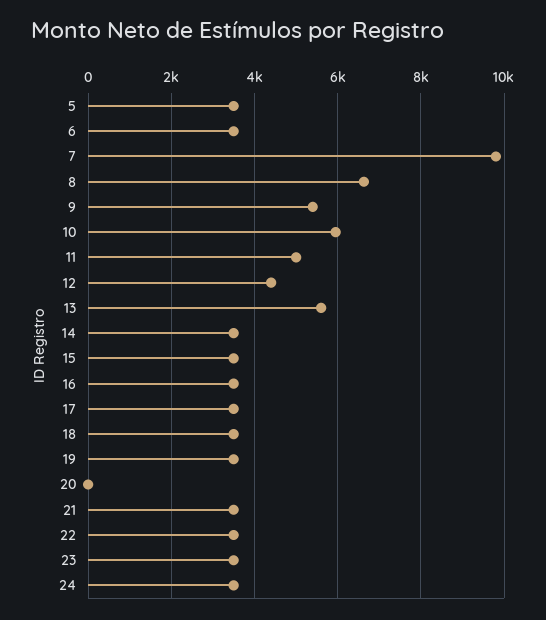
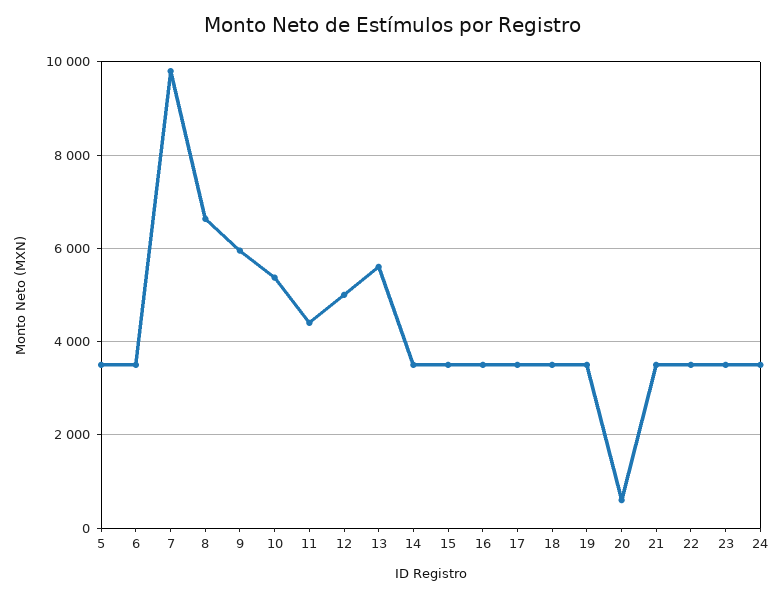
  {
    "5": 3600,
    "6": 3600,
    "7": 9800,
    "8": 6600,
-   "9": 5400,
+   "9": 6000,
-   "10": 6000,
+   "10": 5400,
-   "11": 5000,
+   "11": 4400,
-   "12": 4400,
+   "12": 5000,
    "13": 5600,
    "14": 3600,
    "15": 3600,
    "16": 3600,
    "17": 3600,
    "18": 3600,
    "19": 3600,
-   "20": 0,
+   "20": 600,
    "21": 3600,
    "22": 3600,
    "23": 3600,
    "24": 3600
  }

